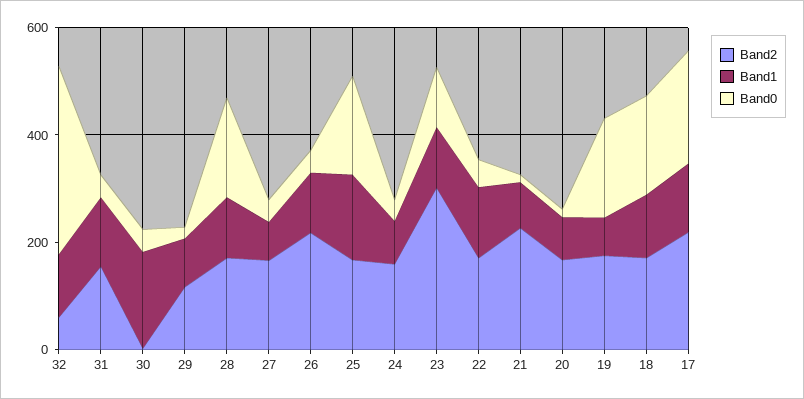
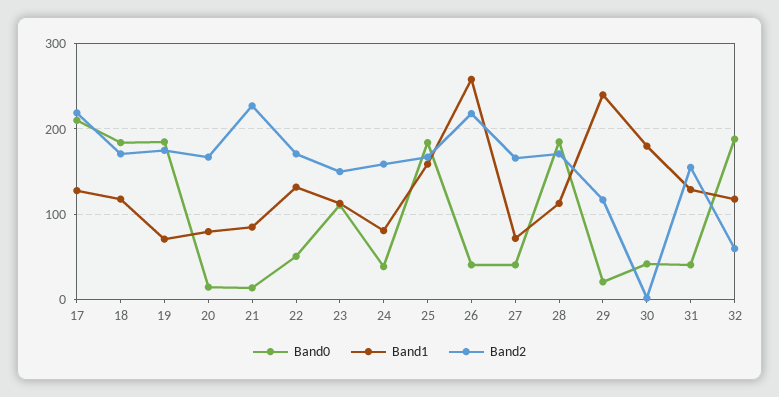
  {
    "Band2": {
      "32": 60,
      "31": 160,
      "30": 0,
      "29": 120,
      "28": 170,
      "27": 170,
      "26": 220,
      "25": 170,
      "24": 160,
-     "23": 300,
+     "23": 150,
      "22": 170,
      "21": 230,
      "20": 170,
      "19": 180,
      "18": 170,
      "17": 220
    },
    "Band1": {
      "32": 120,
      "31": 130,
      "30": 180,
-     "29": 100,
+     "29": 240,
      "28": 110,
      "27": 70,
-     "26": 100,
+     "26": 260,
      "25": 160,
      "24": 80,
      "23": 110,
      "22": 130,
      "21": 90,
      "20": 80,
      "19": 70,
      "18": 120,
      "17": 130
    },
    "Band0": {
-     "32": 350,
+     "32": 190,
      "31": 40,
      "30": 40,
      "29": 20,
      "28": 190,
      "27": 40,
      "26": 40,
      "25": 180,
      "24": 40,
      "23": 110,
      "22": 50,
      "21": 10,
      "20": 20,
      "19": 190,
      "18": 180,
      "17": 210
    }
  }

